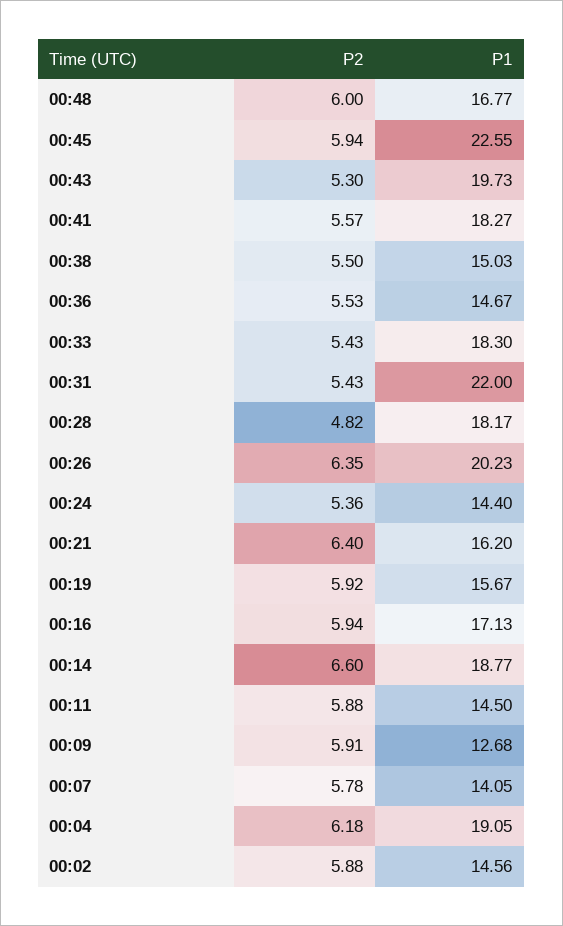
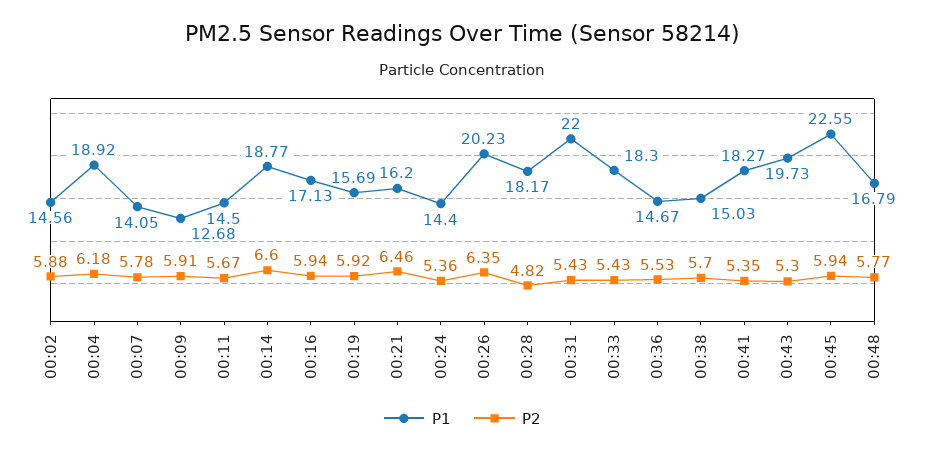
  {
    "P2": {
-     "00:48": 6,
+     "00:48": 5.77,
      "00:45": 5.94,
      "00:43": 5.3,
-     "00:41": 5.57,
+     "00:41": 5.35,
-     "00:38": 5.5,
+     "00:38": 5.7,
      "00:36": 5.53,
      "00:33": 5.43,
      "00:31": 5.43,
      "00:28": 4.82,
      "00:26": 6.35,
      "00:24": 5.36,
-     "00:21": 6.4,
+     "00:21": 6.46,
      "00:19": 5.92,
      "00:16": 5.94,
      "00:14": 6.6,
-     "00:11": 5.88,
+     "00:11": 5.67,
      "00:09": 5.91,
      "00:07": 5.78,
      "00:04": 6.18,
      "00:02": 5.88
    },
    "P1": {
-     "00:48": 16.77,
+     "00:48": 16.79,
      "00:45": 22.55,
      "00:43": 19.73,
      "00:41": 18.27,
      "00:38": 15.03,
      "00:36": 14.67,
      "00:33": 18.3,
      "00:31": 22,
      "00:28": 18.17,
      "00:26": 20.23,
      "00:24": 14.4,
      "00:21": 16.2,
-     "00:19": 15.67,
+     "00:19": 15.69,
      "00:16": 17.13,
      "00:14": 18.77,
      "00:11": 14.5,
      "00:09": 12.68,
      "00:07": 14.05,
-     "00:04": 19.05,
+     "00:04": 18.92,
      "00:02": 14.56
    }
  }

